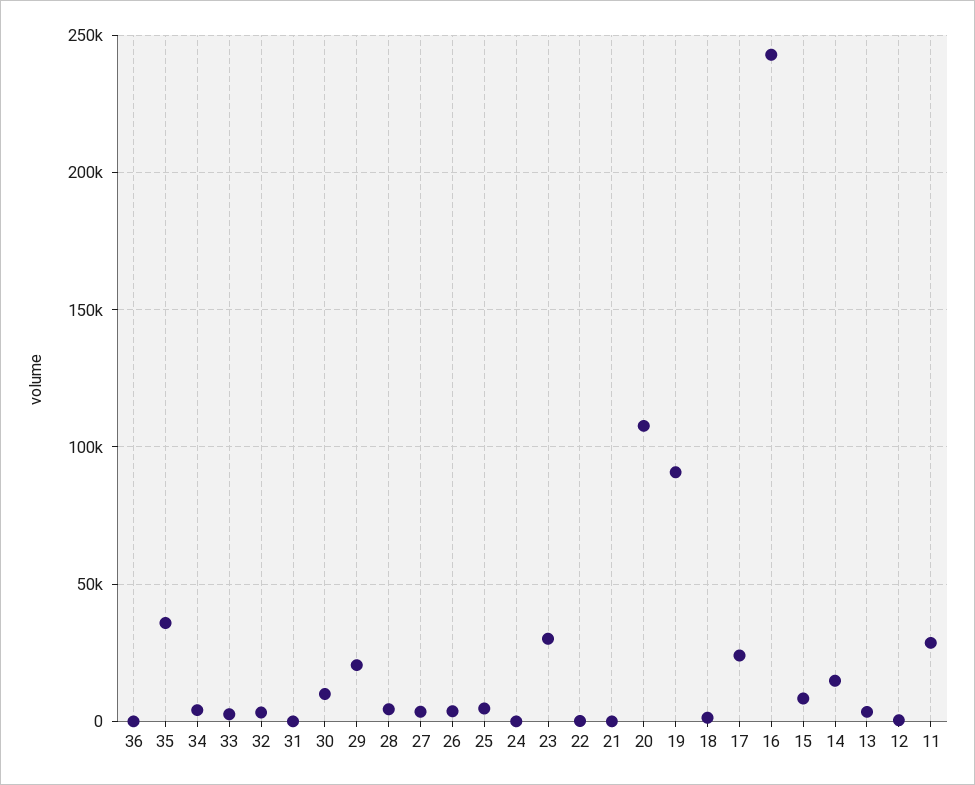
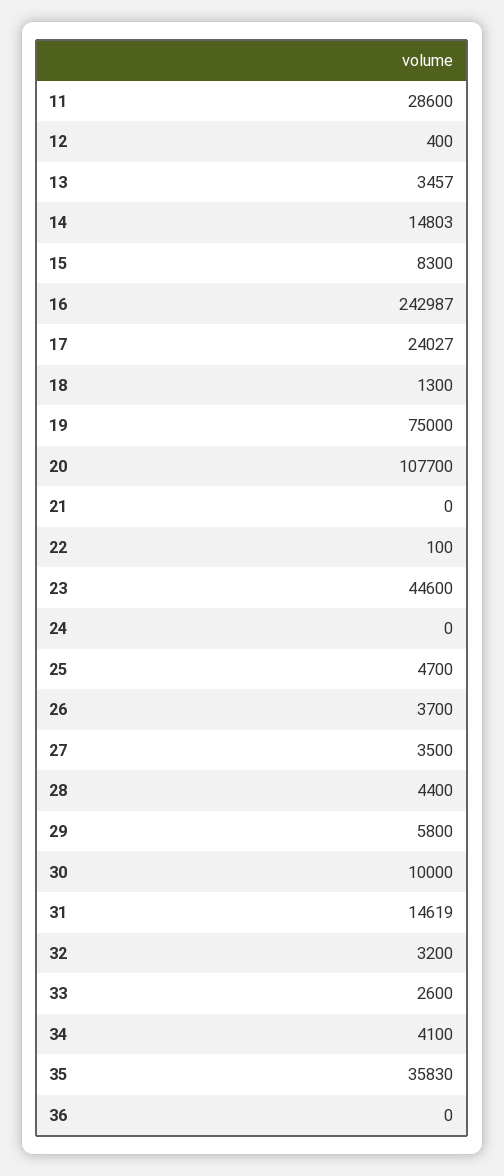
  {
    "36": 0,
    "35": 35830,
    "34": 4100,
    "33": 2600,
    "32": 3200,
-   "31": 0,
+   "31": 14619,
    "30": 10000,
-   "29": 20000,
+   "29": 5800,
    "28": 4400,
    "27": 3500,
    "26": 3700,
    "25": 4700,
    "24": 0,
-   "23": 30000,
+   "23": 44600,
    "22": 100,
    "21": 0,
    "20": 107700,
-   "19": 90000,
+   "19": 75000,
    "18": 1300,
    "17": 24027,
    "16": 242987,
    "15": 8300,
    "14": 14803,
    "13": 3457,
    "12": 400,
    "11": 28600
  }

